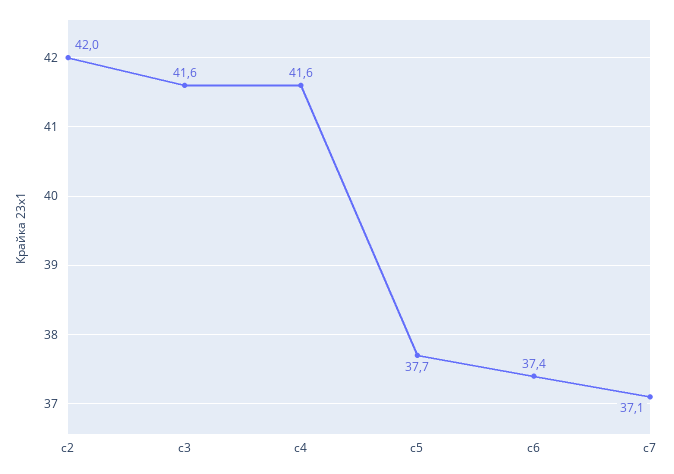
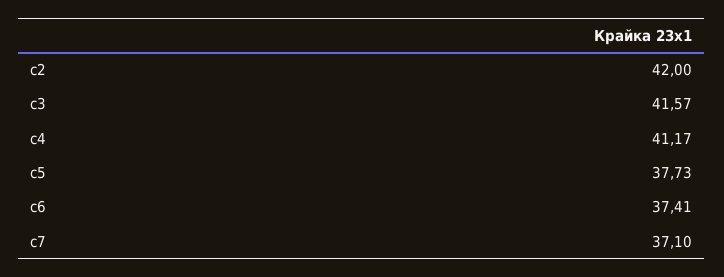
  {
    "c2": 42,
    "c3": 41.57,
-   "c4": 41.6,
+   "c4": 41.17,
    "c5": 37.73,
    "c6": 37.41,
    "c7": 37.1
  }

